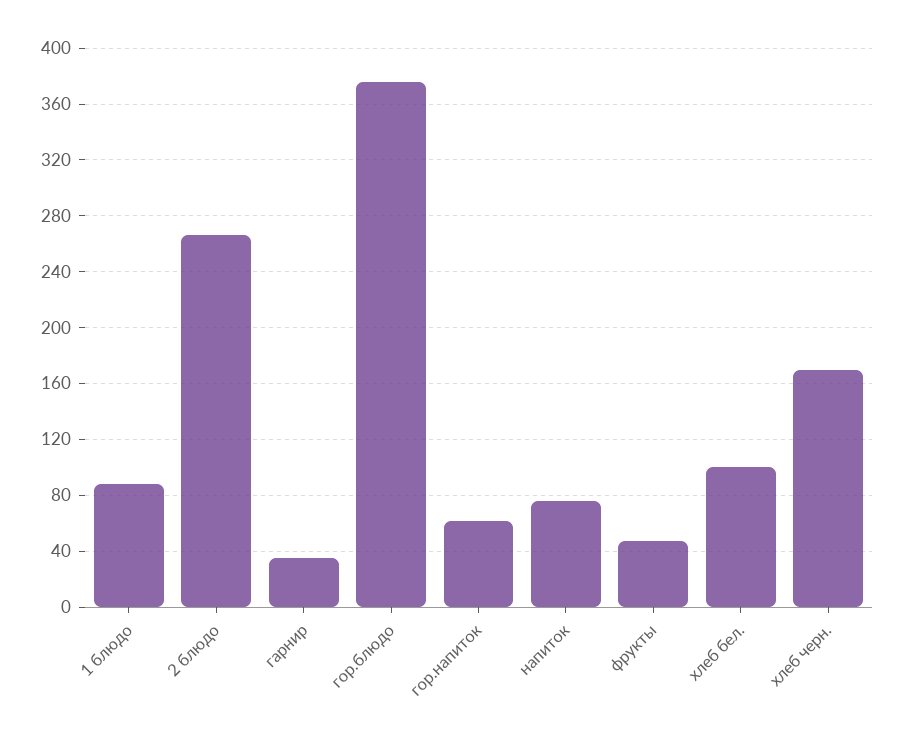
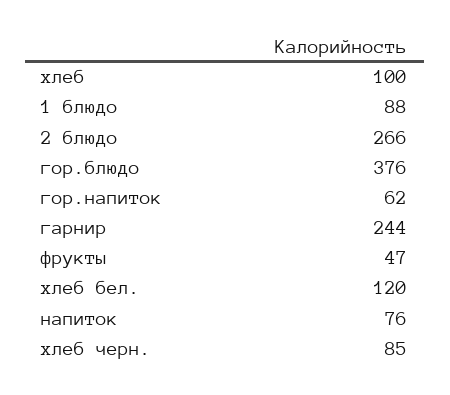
  {
    "1 блюдо": 88,
    "2 блюдо": 266,
-   "гарнир": 35,
+   "гарнир": 244,
    "гор.блюдо": 376,
    "гор.напиток": 62,
    "напиток": 76,
    "фрукты": 47,
-   "хлеб бел.": 100,
+   "хлеб бел.": 120,
-   "хлеб черн.": 170
+   "хлеб черн.": 85,
+   "хлеб": 100
  }

